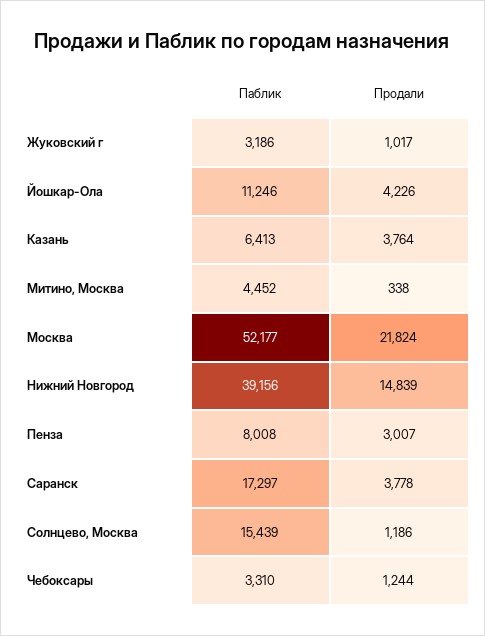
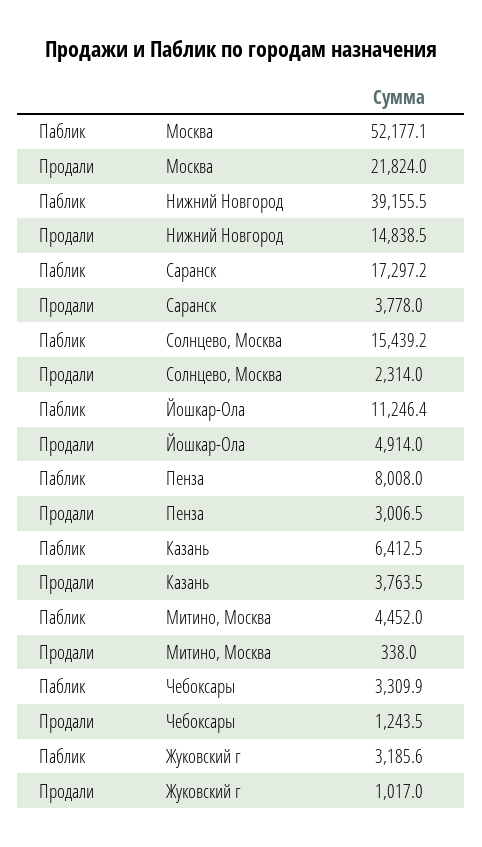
  {
    "Паблик": {
      "Жуковский г": 3185.6,
      "Йошкар-Ола": 11246.4,
      "Казань": 6412.5,
      "Митино, Москва": 4452,
      "Москва": 52177.1,
      "Нижний Новгород": 39155.5,
      "Пенза": 8008,
      "Саранск": 17297.2,
      "Солнцево, Москва": 15439.2,
      "Чебоксары": 3309.9
    },
    "Продали": {
      "Жуковский г": 1017,
-     "Йошкар-Ола": 4226,
+     "Йошкар-Ола": 4914,
      "Казань": 3763.5,
      "Митино, Москва": 338,
      "Москва": 21824,
      "Нижний Новгород": 14838.5,
      "Пенза": 3006.5,
      "Саранск": 3778,
-     "Солнцево, Москва": 1186,
+     "Солнцево, Москва": 2314,
      "Чебоксары": 1243.5
    }
  }

